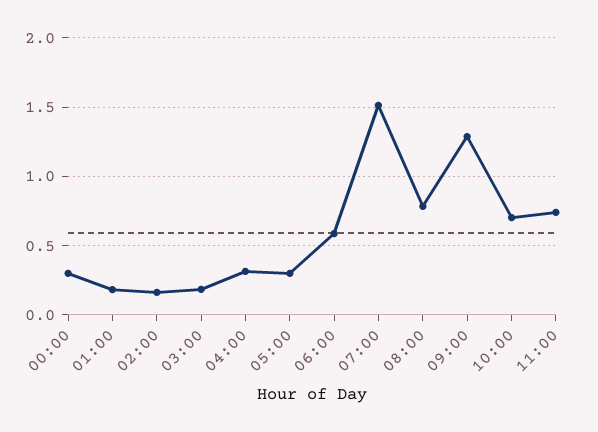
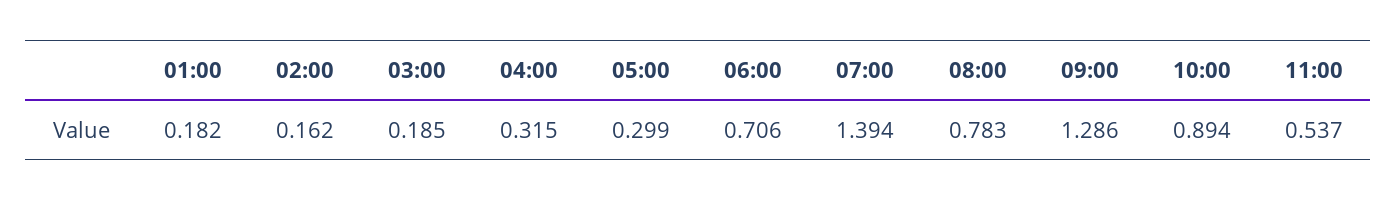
  {
-   "00:00": 0.3,
    "01:00": 0.182,
    "02:00": 0.162,
    "03:00": 0.185,
    "04:00": 0.315,
    "05:00": 0.299,
-   "06:00": 0.6,
+   "06:00": 0.706,
-   "07:00": 1.5,
+   "07:00": 1.394,
    "08:00": 0.783,
    "09:00": 1.286,
-   "10:00": 0.7,
+   "10:00": 0.894,
-   "11:00": 0.75
+   "11:00": 0.537
  }

